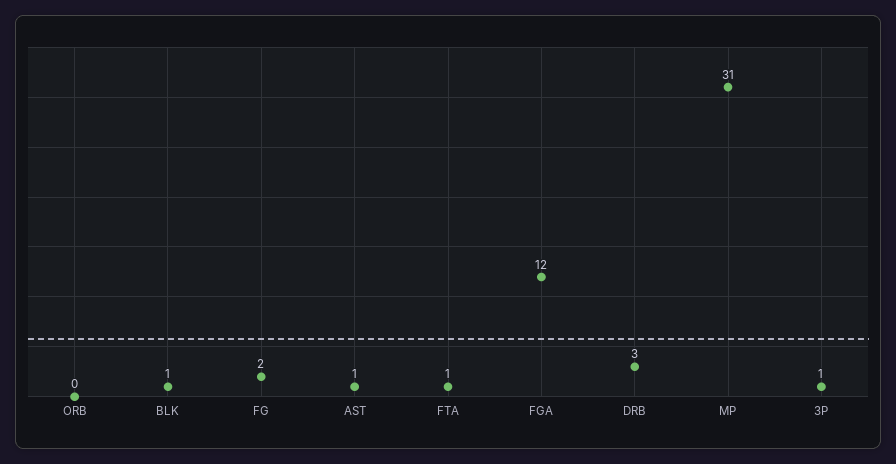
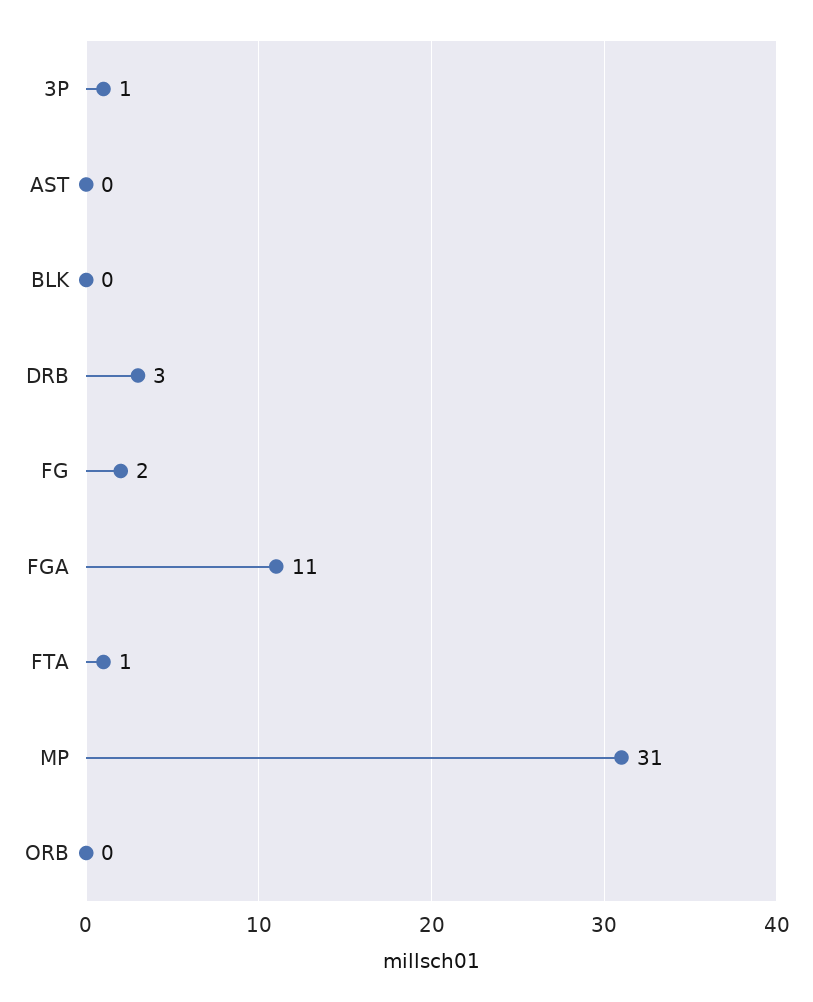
  {
    "ORB": 0,
-   "BLK": 1,
+   "BLK": 0,
    "FG": 2,
-   "AST": 1,
+   "AST": 0,
    "FTA": 1,
-   "FGA": 12,
+   "FGA": 11,
    "DRB": 3,
    "MP": 31,
    "3P": 1
  }

